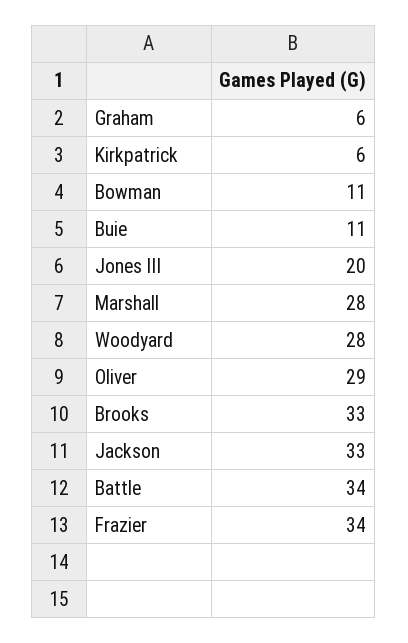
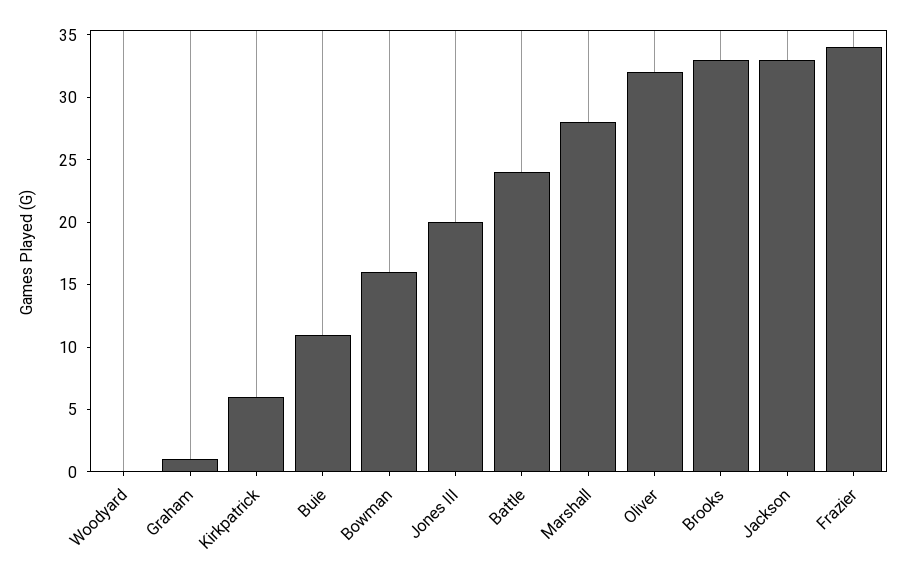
  {
-   "Graham": 6,
+   "Graham": 1,
    "Kirkpatrick": 6,
-   "Bowman": 11,
+   "Bowman": 16,
    "Buie": 11,
    "Jones III": 20,
    "Marshall": 28,
-   "Woodyard": 28,
+   "Woodyard": 0,
-   "Oliver": 29,
+   "Oliver": 32,
    "Brooks": 33,
    "Jackson": 33,
-   "Battle": 34,
+   "Battle": 24,
    "Frazier": 34
  }

